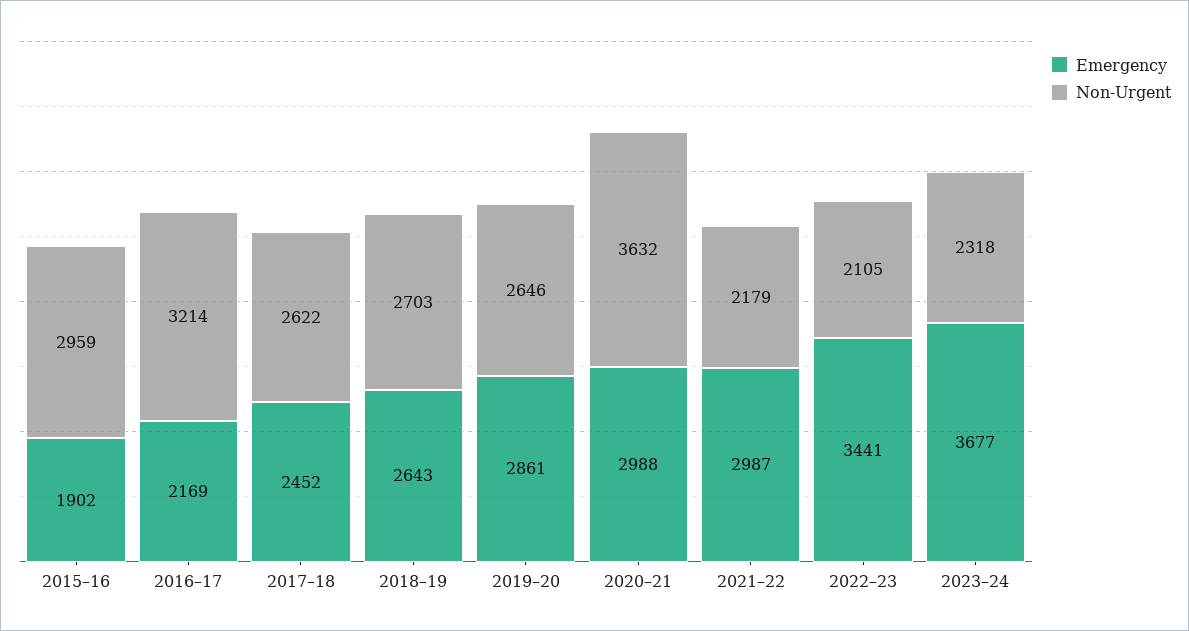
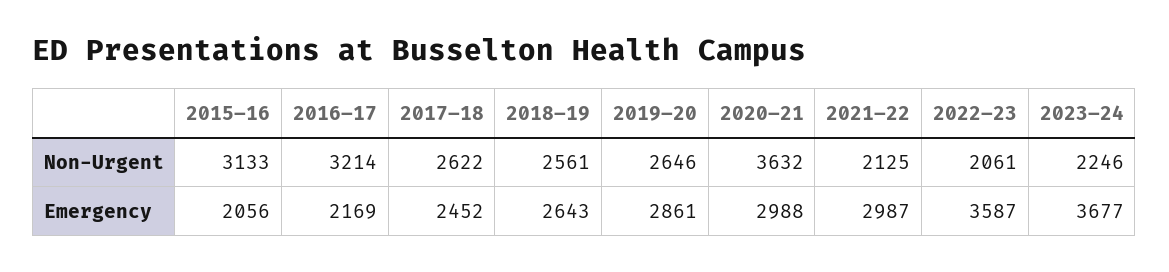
  {
    "Emergency": {
-     "2015–16": 1902,
+     "2015–16": 2056,
      "2016–17": 2169,
      "2017–18": 2452,
      "2018–19": 2643,
      "2019–20": 2861,
      "2020–21": 2988,
      "2021–22": 2987,
-     "2022–23": 3441,
+     "2022–23": 3587,
      "2023–24": 3677
    },
    "Non-Urgent": {
-     "2015–16": 2959,
+     "2015–16": 3133,
      "2016–17": 3214,
      "2017–18": 2622,
-     "2018–19": 2703,
+     "2018–19": 2561,
      "2019–20": 2646,
      "2020–21": 3632,
-     "2021–22": 2179,
+     "2021–22": 2125,
-     "2022–23": 2105,
+     "2022–23": 2061,
-     "2023–24": 2318
+     "2023–24": 2246
    }
  }

